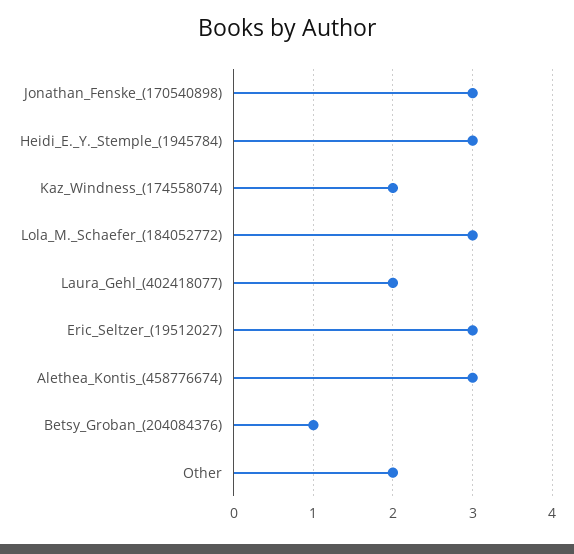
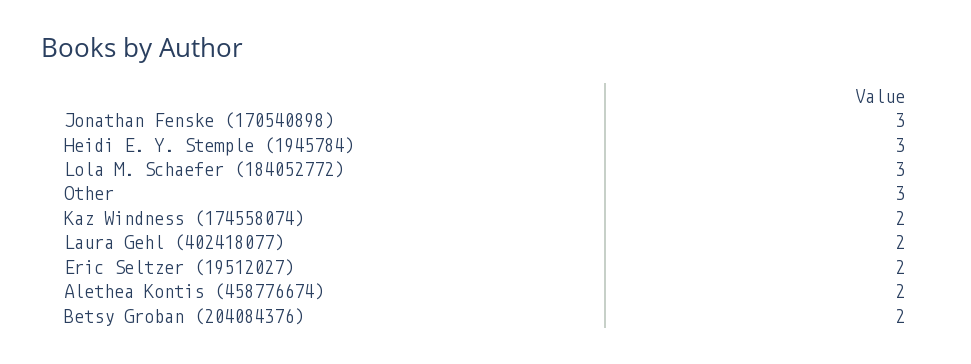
  {
    "Jonathan_Fenske_(170540898)": 3,
    "Heidi_E._Y._Stemple_(1945784)": 3,
    "Kaz_Windness_(174558074)": 2,
    "Lola_M._Schaefer_(184052772)": 3,
    "Laura_Gehl_(402418077)": 2,
-   "Eric_Seltzer_(19512027)": 3,
+   "Eric_Seltzer_(19512027)": 2,
-   "Alethea_Kontis_(458776674)": 3,
+   "Alethea_Kontis_(458776674)": 2,
-   "Betsy_Groban_(204084376)": 1,
+   "Betsy_Groban_(204084376)": 2,
-   "Other": 2
+   "Other": 3
  }

